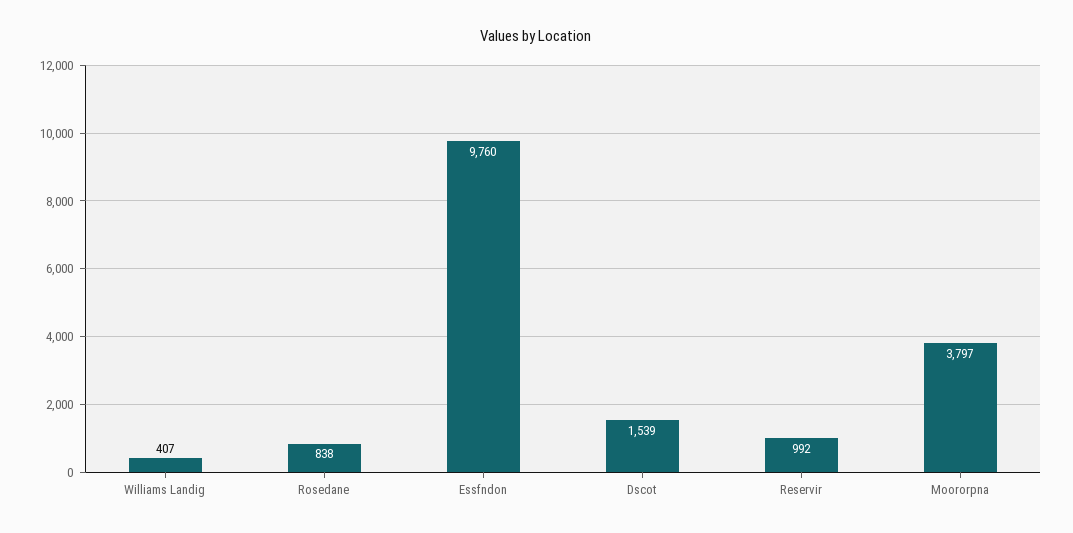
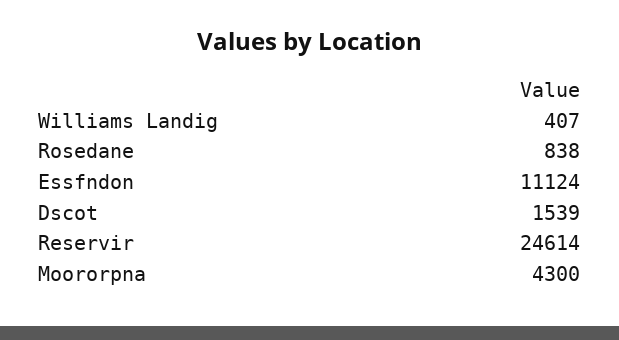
  {
    "Williams Landig": 407,
    "Rosedane": 838,
-   "Essfndon": 9760,
+   "Essfndon": 11124,
    "Dscot": 1539,
-   "Reservir": 992,
+   "Reservir": 24614,
-   "Moororpna": 3797
+   "Moororpna": 4300
  }

